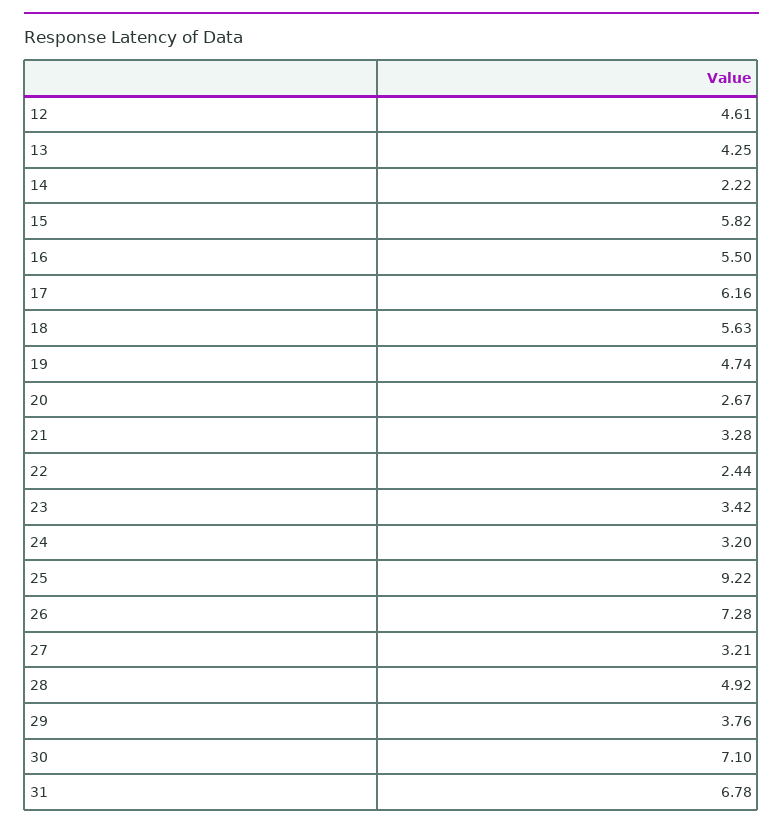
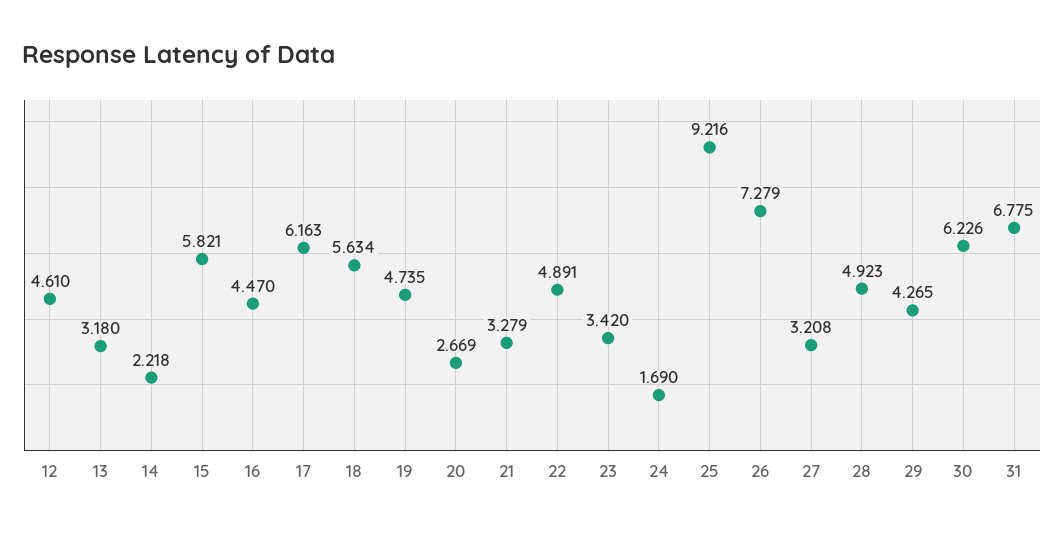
  {
    "12": 4.61,
-   "13": 4.25,
+   "13": 3.18,
    "14": 2.218,
    "15": 5.821,
-   "16": 5.5,
+   "16": 4.47,
    "17": 6.163,
    "18": 5.634,
    "19": 4.735,
    "20": 2.669,
    "21": 3.279,
-   "22": 2.44,
+   "22": 4.891,
    "23": 3.42,
-   "24": 3.2,
+   "24": 1.69,
    "25": 9.216,
    "26": 7.279,
    "27": 3.208,
    "28": 4.923,
-   "29": 3.76,
+   "29": 4.265,
-   "30": 7.1,
+   "30": 6.226,
    "31": 6.775
  }

